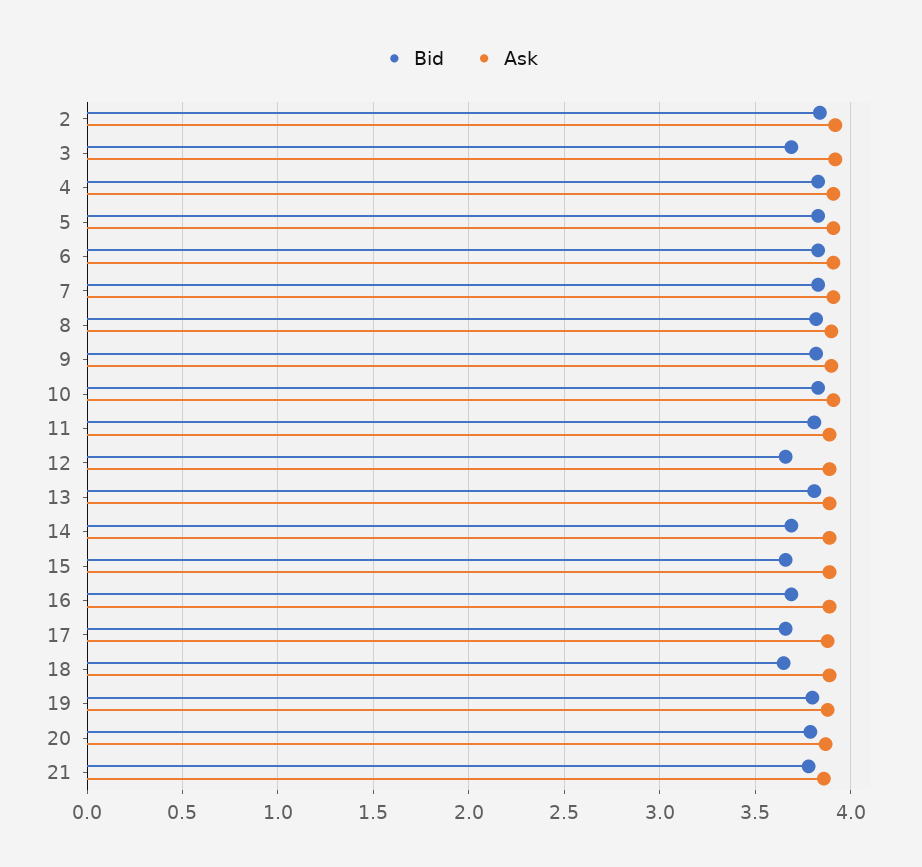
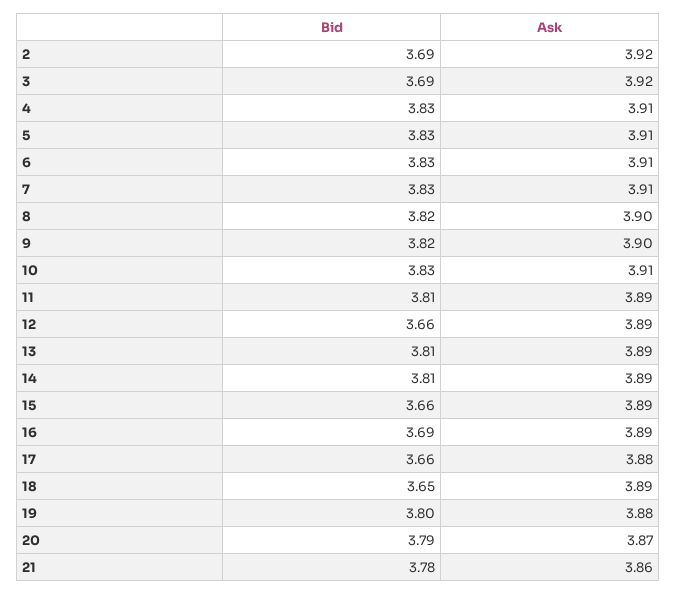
  {
    "Bid": {
-     "2": 3.85,
+     "2": 3.69,
      "3": 3.69,
      "4": 3.83,
      "5": 3.83,
      "6": 3.83,
      "7": 3.83,
      "8": 3.82,
      "9": 3.82,
      "10": 3.83,
      "11": 3.81,
      "12": 3.66,
      "13": 3.81,
-     "14": 3.7,
+     "14": 3.81,
      "15": 3.66,
      "16": 3.69,
      "17": 3.66,
      "18": 3.65,
      "19": 3.8,
      "20": 3.79,
      "21": 3.78
    },
    "Ask": {
      "2": 3.92,
      "3": 3.92,
      "4": 3.91,
      "5": 3.91,
      "6": 3.91,
      "7": 3.91,
      "8": 3.9,
      "9": 3.9,
      "10": 3.91,
      "11": 3.89,
      "12": 3.89,
      "13": 3.89,
      "14": 3.89,
      "15": 3.89,
      "16": 3.89,
      "17": 3.88,
      "18": 3.89,
      "19": 3.88,
      "20": 3.87,
      "21": 3.86
    }
  }

